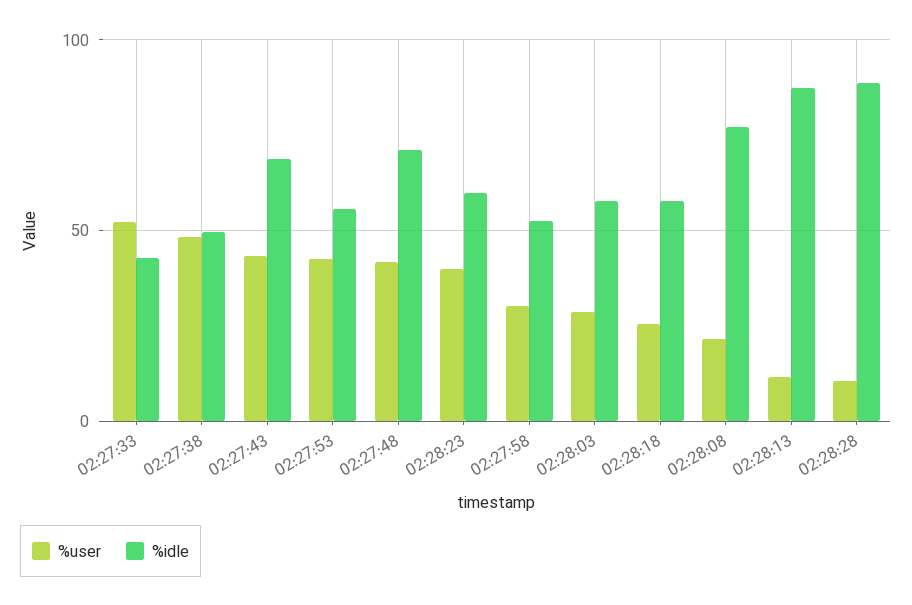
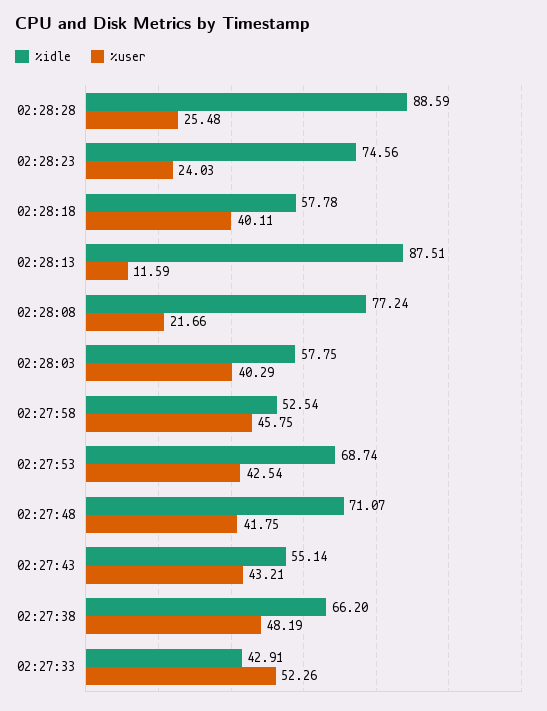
  {
    "%user": {
      "02:27:33": 52.26,
      "02:27:38": 48.19,
      "02:27:43": 43.21,
      "02:27:53": 42.54,
      "02:27:48": 41.75,
-     "02:28:23": 40,
+     "02:28:23": 24.03,
-     "02:27:58": 30,
+     "02:27:58": 45.75,
-     "02:28:03": 30,
+     "02:28:03": 40.29,
-     "02:28:18": 25,
+     "02:28:18": 40.11,
      "02:28:08": 21.66,
      "02:28:13": 11.59,
-     "02:28:28": 10
+     "02:28:28": 25.48
    },
    "%idle": {
      "02:27:33": 42.91,
-     "02:27:38": 50,
+     "02:27:38": 66.2,
-     "02:27:43": 70,
+     "02:27:43": 55.14,
-     "02:27:53": 55,
+     "02:27:53": 68.74,
      "02:27:48": 71.07,
-     "02:28:23": 60,
+     "02:28:23": 74.56,
      "02:27:58": 52.54,
      "02:28:03": 57.75,
      "02:28:18": 57.78,
      "02:28:08": 77.24,
      "02:28:13": 87.51,
      "02:28:28": 88.59
    }
  }

